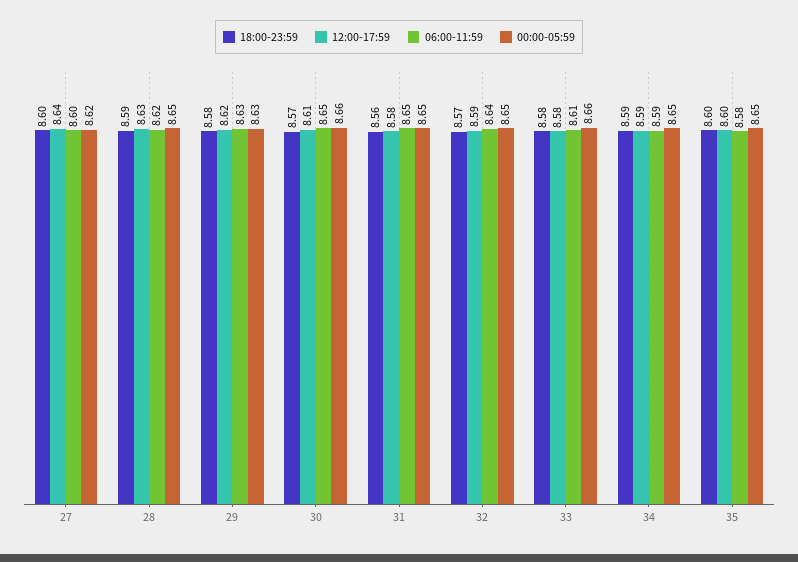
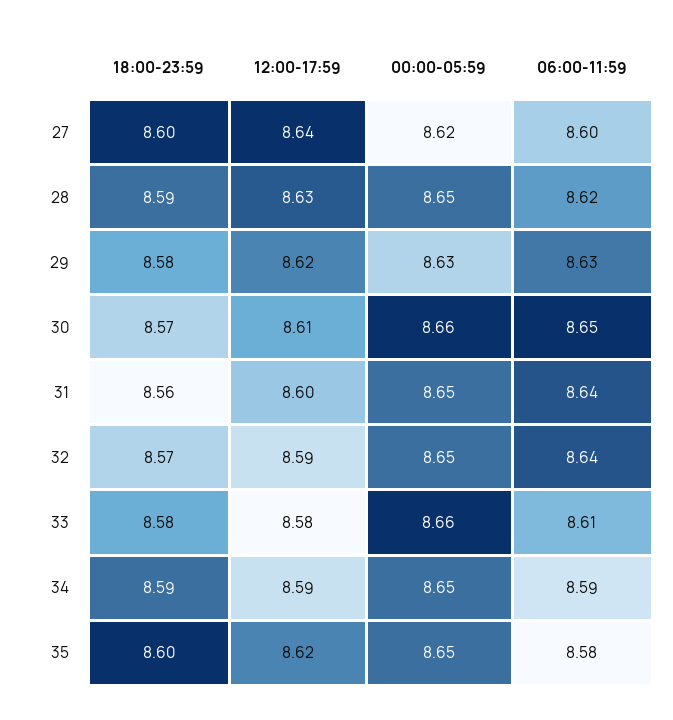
  {
    "18:00-23:59": {
      "27": 8.6,
      "28": 8.59,
      "29": 8.58,
      "30": 8.57,
      "31": 8.56,
      "32": 8.57,
      "33": 8.58,
      "34": 8.59,
      "35": 8.6
    },
    "12:00-17:59": {
      "27": 8.64,
      "28": 8.63,
      "29": 8.62,
      "30": 8.61,
-     "31": 8.58,
+     "31": 8.6,
      "32": 8.59,
      "33": 8.58,
      "34": 8.59,
-     "35": 8.6
+     "35": 8.62
    },
    "06:00-11:59": {
      "27": 8.6,
      "28": 8.62,
      "29": 8.63,
      "30": 8.65,
-     "31": 8.65,
+     "31": 8.64,
      "32": 8.64,
      "33": 8.61,
      "34": 8.59,
      "35": 8.58
    },
    "00:00-05:59": {
      "27": 8.62,
      "28": 8.65,
      "29": 8.63,
      "30": 8.66,
      "31": 8.65,
      "32": 8.65,
      "33": 8.66,
      "34": 8.65,
      "35": 8.65
    }
  }

